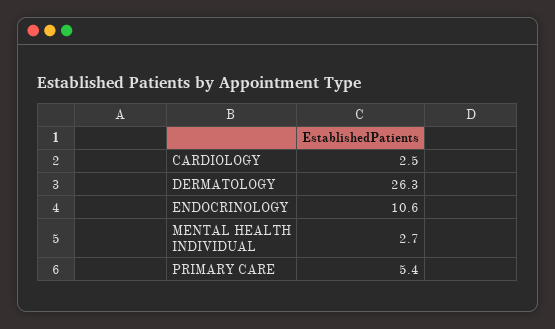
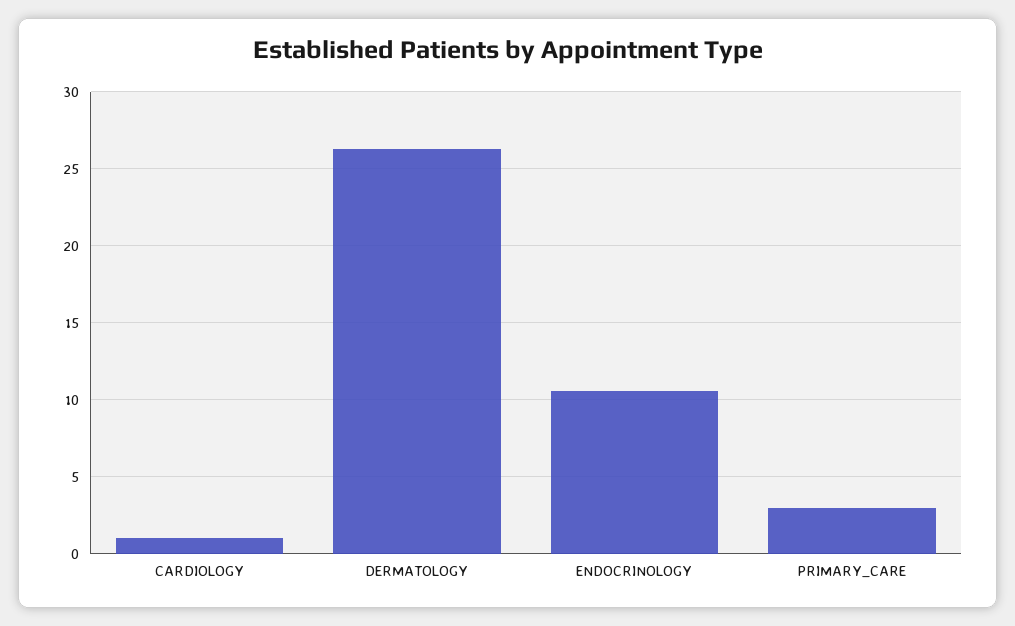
  {
-   "CARDIOLOGY": 2.5,
+   "CARDIOLOGY": 1,
    "DERMATOLOGY": 26.3,
    "ENDOCRINOLOGY": 10.6,
-   "MENTAL HEALTH INDIVIDUAL": 2.7,
-   "PRIMARY CARE": 5.4
+   "PRIMARY CARE": 3
  }

